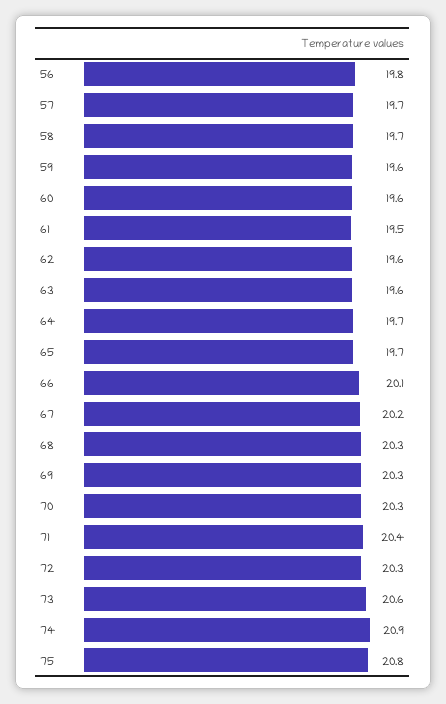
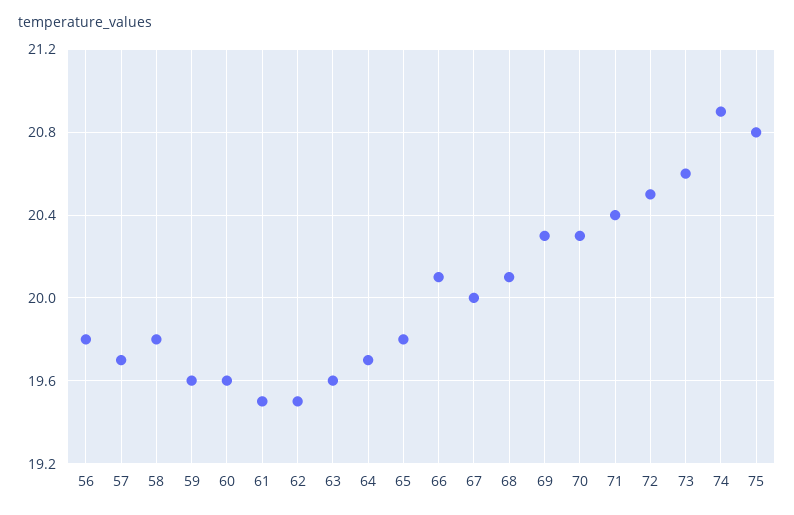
  {
    "56": 19.8,
    "57": 19.7,
-   "58": 19.7,
+   "58": 19.8,
    "59": 19.6,
    "60": 19.6,
    "61": 19.5,
-   "62": 19.6,
+   "62": 19.5,
    "63": 19.6,
    "64": 19.7,
-   "65": 19.7,
+   "65": 19.8,
    "66": 20.1,
-   "67": 20.2,
+   "67": 20,
-   "68": 20.3,
+   "68": 20.1,
    "69": 20.3,
    "70": 20.3,
    "71": 20.4,
-   "72": 20.3,
+   "72": 20.5,
    "73": 20.6,
    "74": 20.9,
    "75": 20.8
  }

